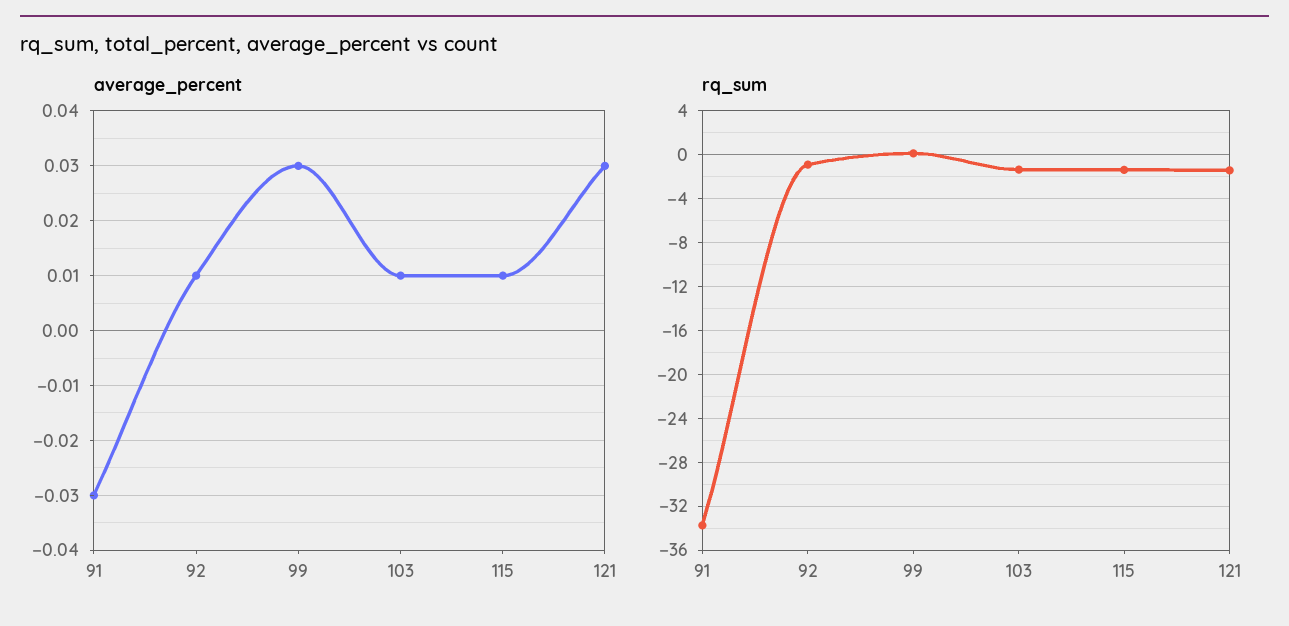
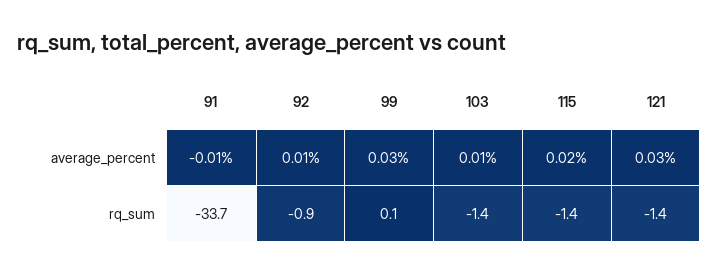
  {
    "average_percent": {
-     "91": -0.03,
+     "91": -0.01,
      "92": 0.01,
      "99": 0.03,
      "103": 0.01,
-     "115": 0.01,
+     "115": 0.02,
      "121": 0.03
    },
    "rq_sum": {
      "91": -33.7,
      "92": -0.9,
      "99": 0.1,
      "103": -1.4,
      "115": -1.4,
      "121": -1.4
    }
  }

